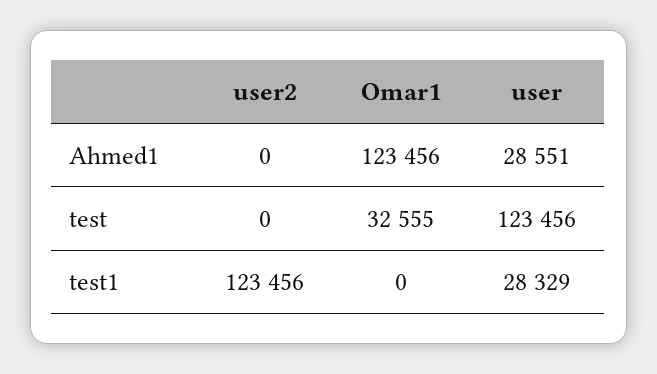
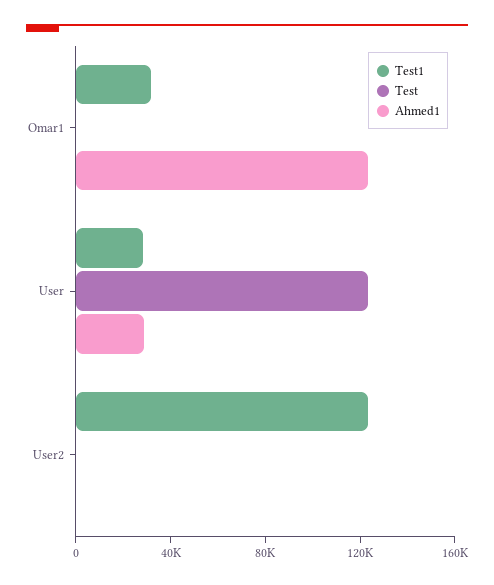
  {
    "Ahmed1": {
      "user2": 0,
      "Omar1": 123456,
      "user": 28551
    },
    "test": {
      "user2": 0,
-     "Omar1": 32555,
+     "Omar1": 0,
      "user": 123456
    },
    "test1": {
      "user2": 123456,
-     "Omar1": 0,
+     "Omar1": 30000,
      "user": 28329
    }
  }

